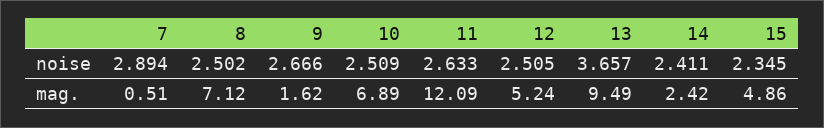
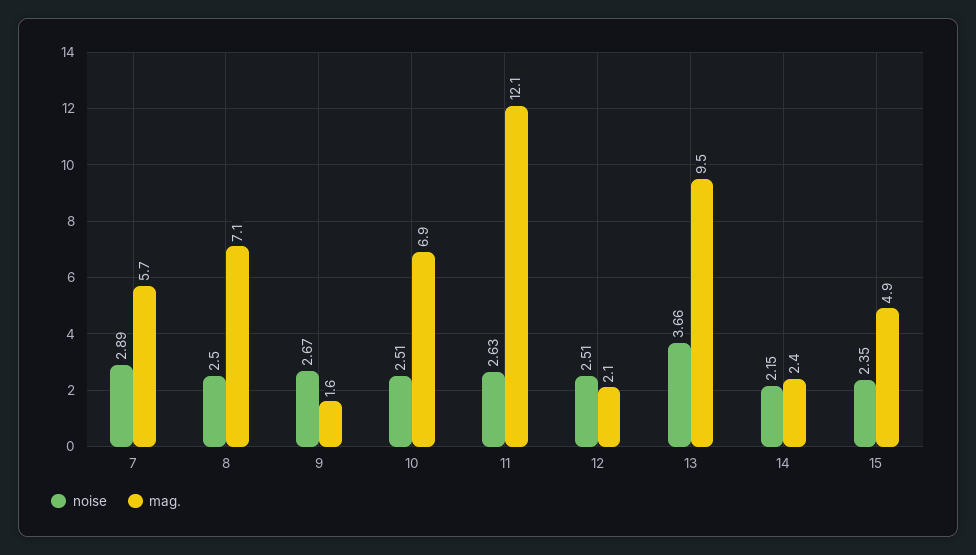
  {
    "noise": {
      "7": 2.894,
      "8": 2.502,
      "9": 2.666,
      "10": 2.509,
      "11": 2.633,
      "12": 2.505,
      "13": 3.657,
-     "14": 2.411,
+     "14": 2.15,
      "15": 2.345
    },
    "mag.": {
-     "7": 0.51,
+     "7": 5.7,
      "8": 7.12,
      "9": 1.62,
      "10": 6.89,
      "11": 12.09,
-     "12": 5.24,
+     "12": 2.1,
      "13": 9.49,
      "14": 2.42,
      "15": 4.86
    }
  }

